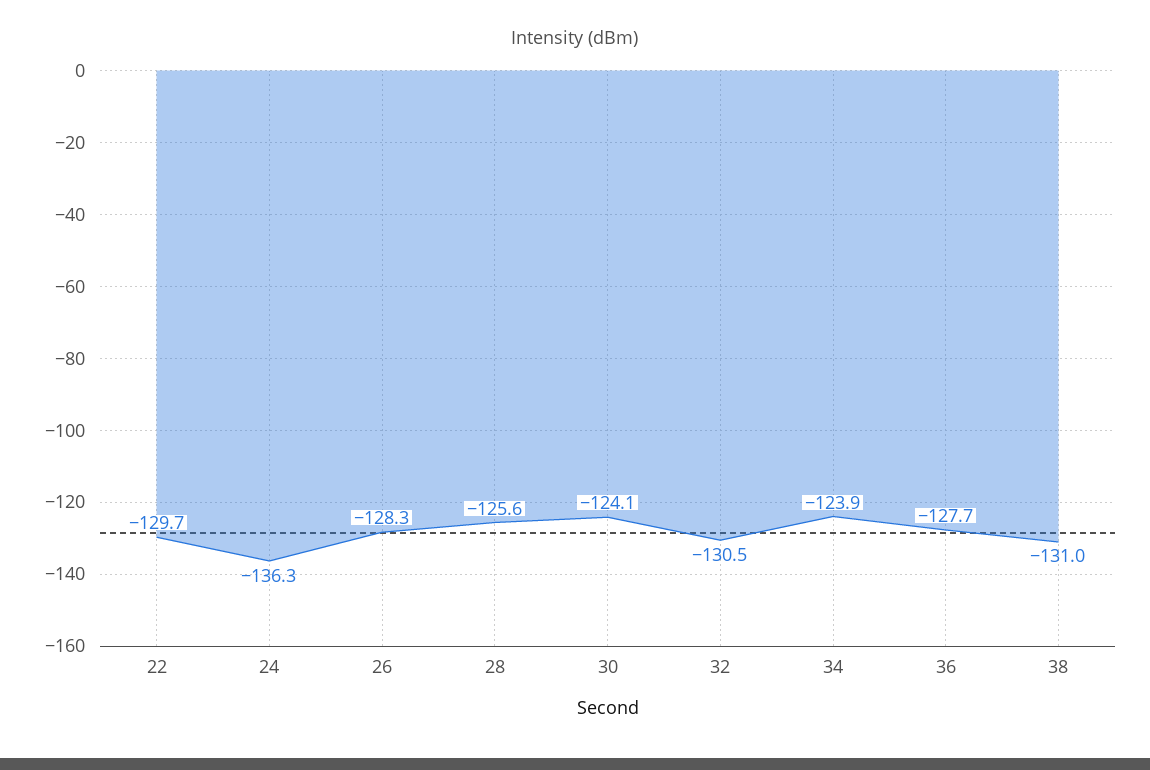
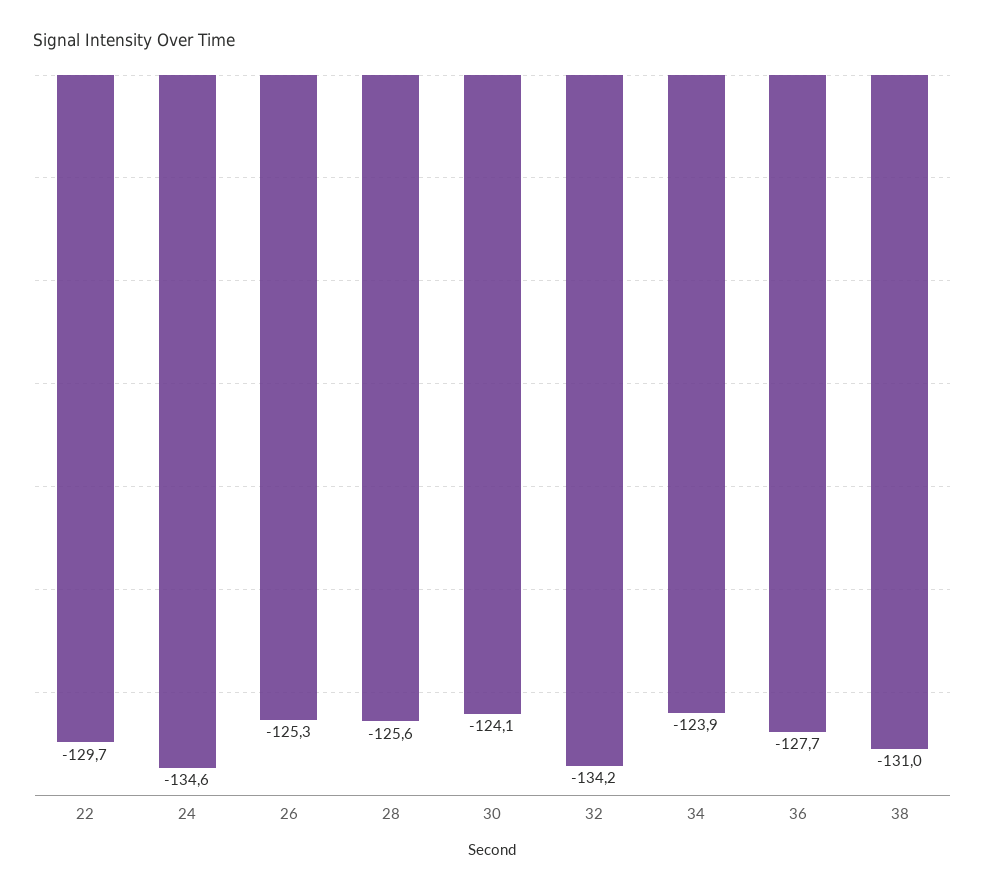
  {
    "22": -129.7,
-   "24": -136.3,
+   "24": -134.6,
-   "26": -128.3,
+   "26": -125.3,
    "28": -125.6,
    "30": -124.1,
-   "32": -130.5,
+   "32": -134.2,
    "34": -123.9,
    "36": -127.7,
    "38": -131
  }

